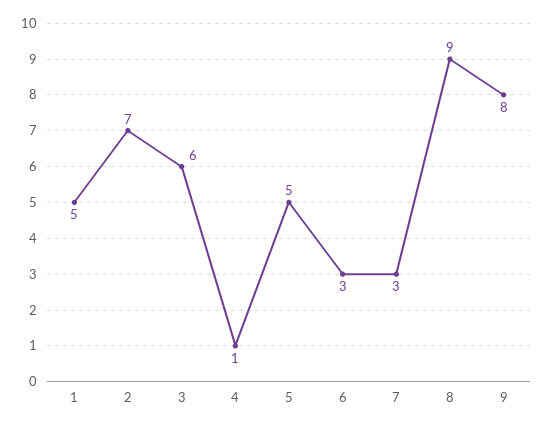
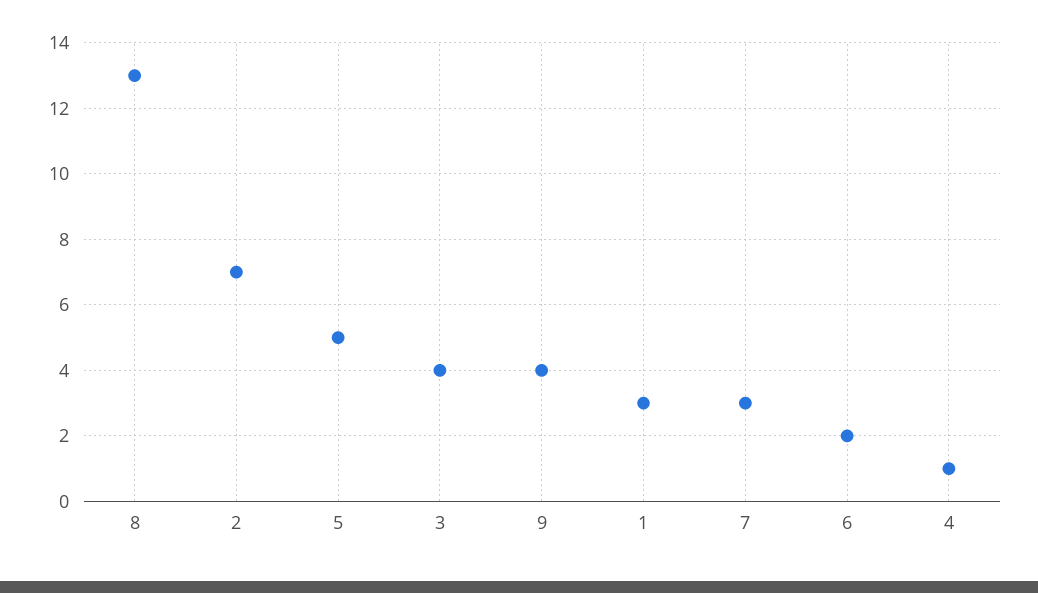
  {
-   "1": 5,
+   "1": 3,
    "2": 7,
-   "3": 6,
+   "3": 4,
    "4": 1,
    "5": 5,
-   "6": 3,
+   "6": 2,
    "7": 3,
-   "8": 9,
+   "8": 13,
-   "9": 8
+   "9": 4
  }

